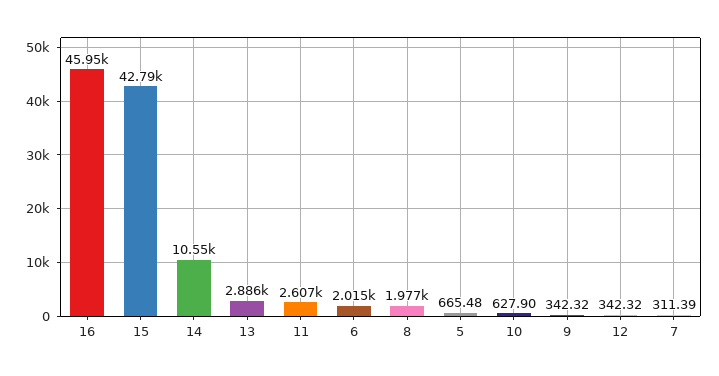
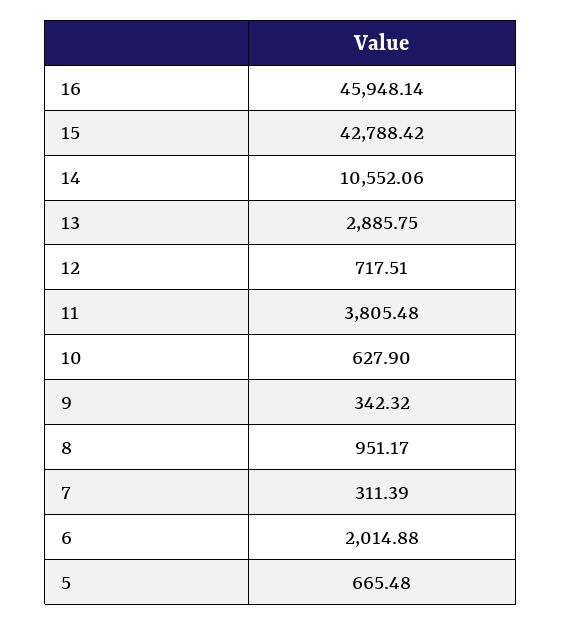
  {
    "16": 45948.14,
    "15": 42788.42,
    "14": 10552.06,
    "13": 2885.75,
-   "11": 2607,
+   "11": 3805.48,
    "6": 2014.88,
-   "8": 1977,
+   "8": 951.17,
    "5": 665.48,
    "10": 627.9,
    "9": 342.32,
-   "12": 342.32,
+   "12": 717.51,
    "7": 311.39
  }

